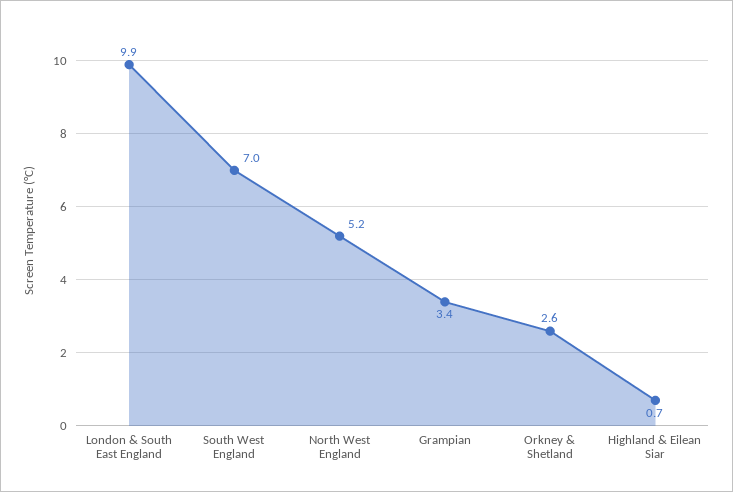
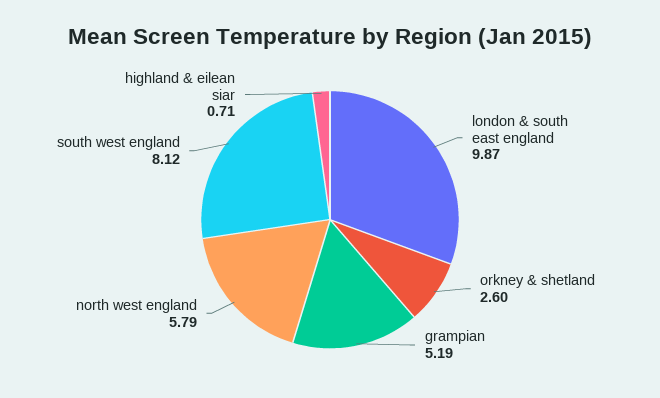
  {
    "London & South East England": 9.87,
-   "South West England": 7,
+   "South West England": 8.12,
-   "North West England": 5.2,
+   "North West England": 5.79,
-   "Grampian": 3.4,
+   "Grampian": 5.19,
    "Orkney & Shetland": 2.6,
    "Highland & Eilean Siar": 0.71
  }

